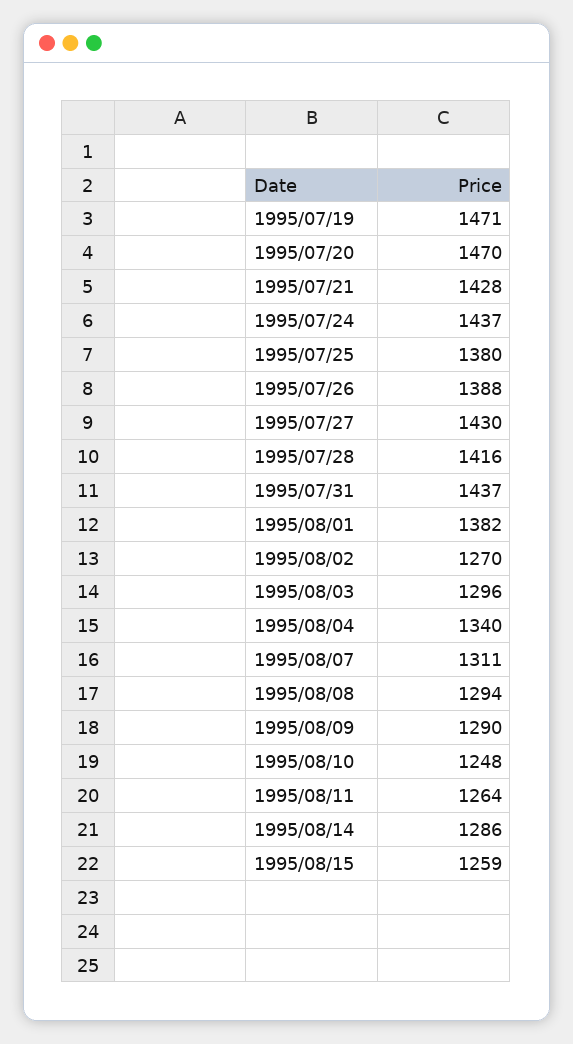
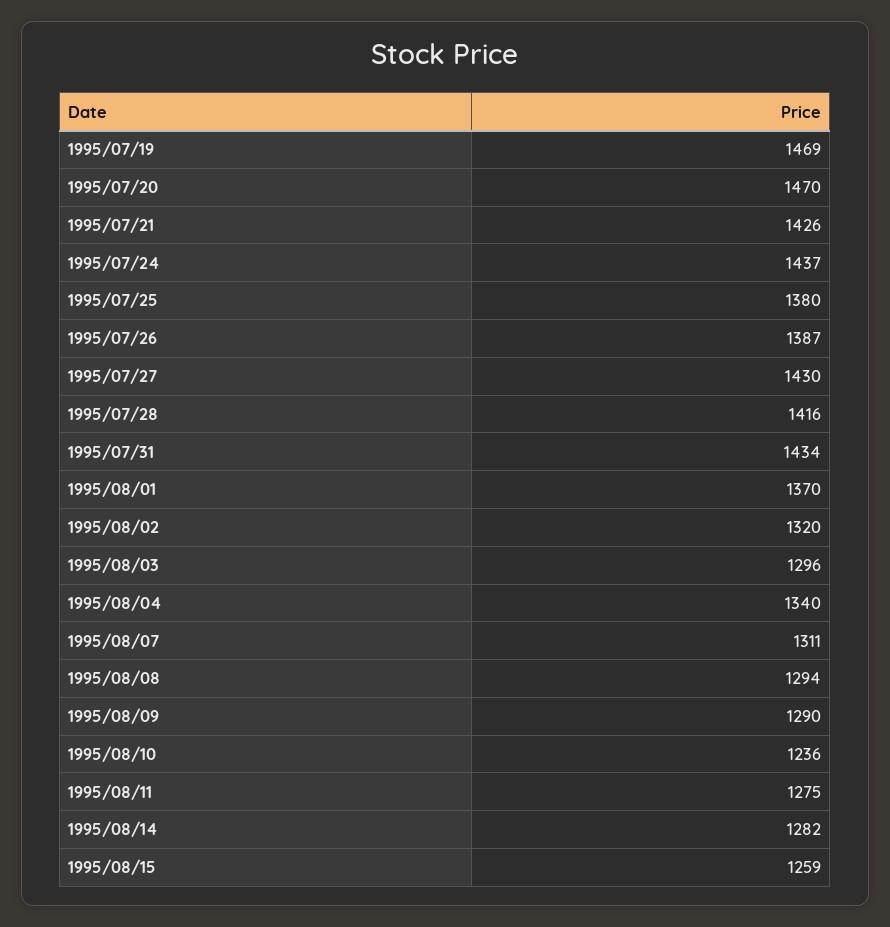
  {
-   "1995/07/19": 1471,
+   "1995/07/19": 1469,
    "1995/07/20": 1470,
-   "1995/07/21": 1428,
+   "1995/07/21": 1426,
    "1995/07/24": 1437,
    "1995/07/25": 1380,
-   "1995/07/26": 1388,
+   "1995/07/26": 1387,
    "1995/07/27": 1430,
    "1995/07/28": 1416,
-   "1995/07/31": 1437,
+   "1995/07/31": 1434,
-   "1995/08/01": 1382,
+   "1995/08/01": 1370,
-   "1995/08/02": 1270,
+   "1995/08/02": 1320,
    "1995/08/03": 1296,
    "1995/08/04": 1340,
    "1995/08/07": 1311,
    "1995/08/08": 1294,
    "1995/08/09": 1290,
-   "1995/08/10": 1248,
+   "1995/08/10": 1236,
-   "1995/08/11": 1264,
+   "1995/08/11": 1275,
-   "1995/08/14": 1286,
+   "1995/08/14": 1282,
    "1995/08/15": 1259
  }

